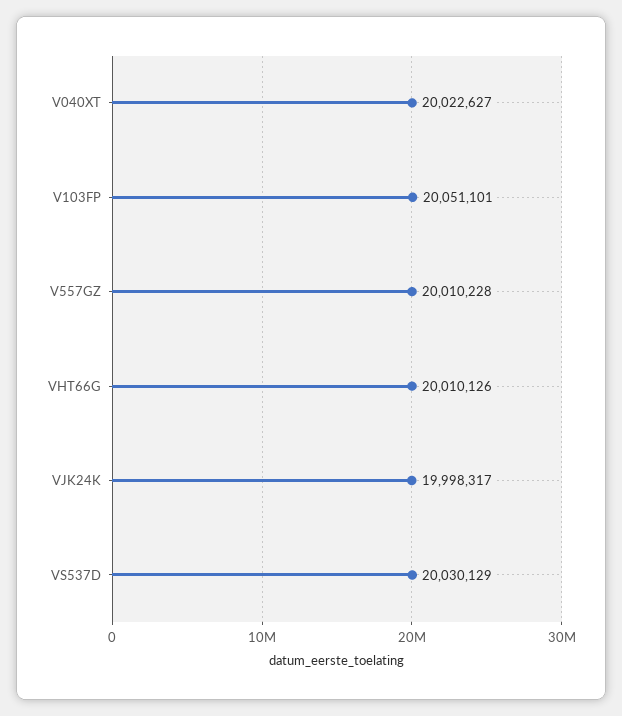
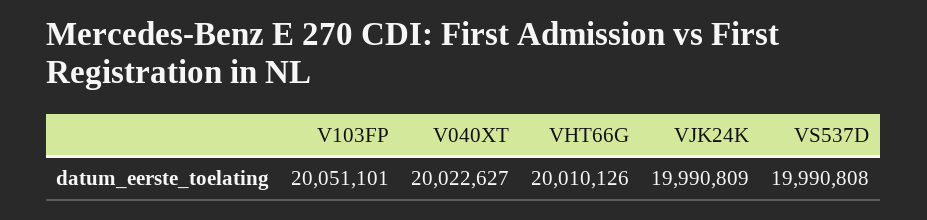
  {
    "V040XT": 20022627,
    "V103FP": 20051101,
-   "V557GZ": 20010228,
    "VHT66G": 20010126,
-   "VJK24K": 19998317,
+   "VJK24K": 19990809,
-   "VS537D": 20030129
+   "VS537D": 19990808
  }

